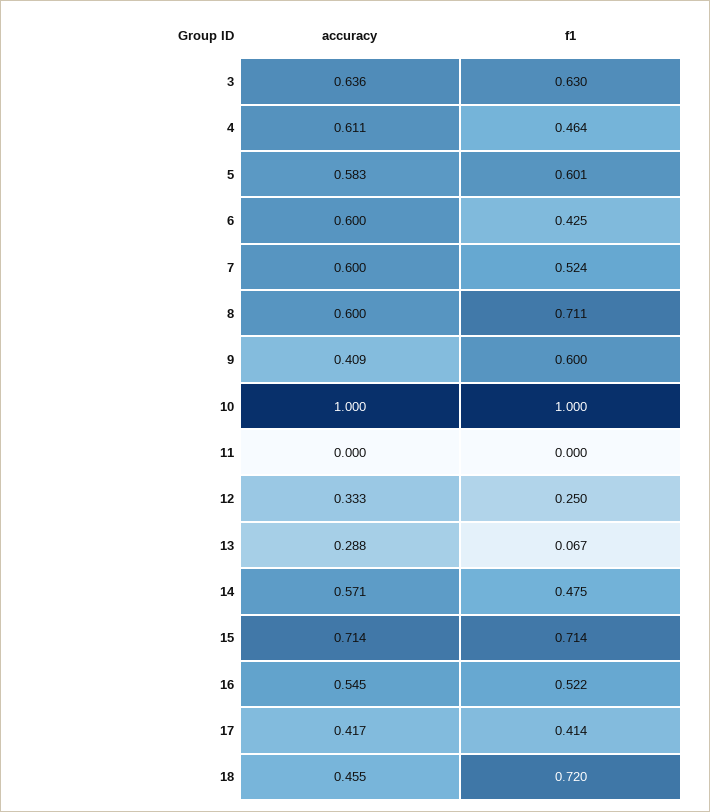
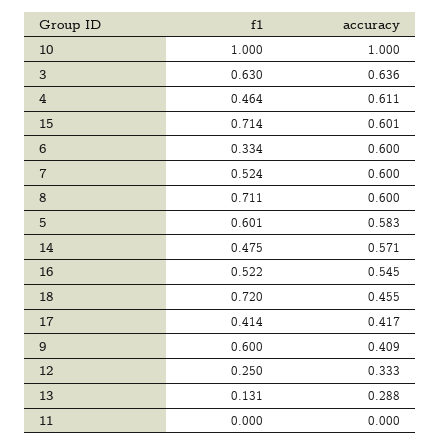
  {
    "accuracy": {
      "3": 0.636,
      "4": 0.611,
      "5": 0.583,
      "6": 0.6,
      "7": 0.6,
      "8": 0.6,
      "9": 0.409,
      "10": 1,
      "11": 0,
      "12": 0.333,
      "13": 0.288,
      "14": 0.571,
-     "15": 0.714,
+     "15": 0.601,
      "16": 0.545,
      "17": 0.417,
      "18": 0.455
    },
    "f1": {
      "3": 0.63,
      "4": 0.464,
      "5": 0.601,
-     "6": 0.425,
+     "6": 0.334,
      "7": 0.524,
      "8": 0.711,
      "9": 0.6,
      "10": 1,
      "11": 0,
      "12": 0.25,
-     "13": 0.067,
+     "13": 0.131,
      "14": 0.475,
      "15": 0.714,
      "16": 0.522,
      "17": 0.414,
      "18": 0.72
    }
  }

